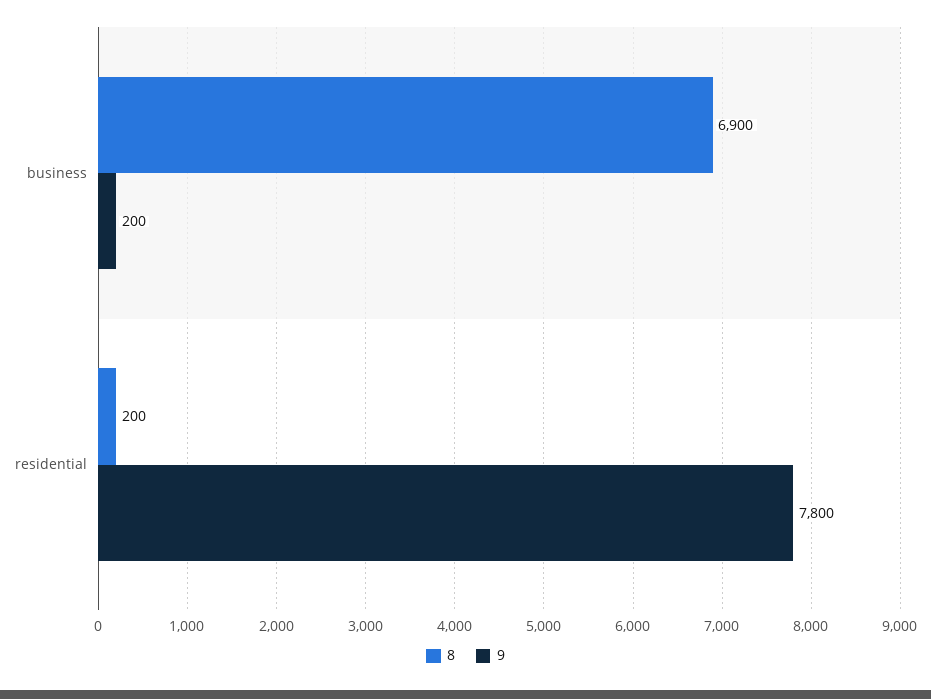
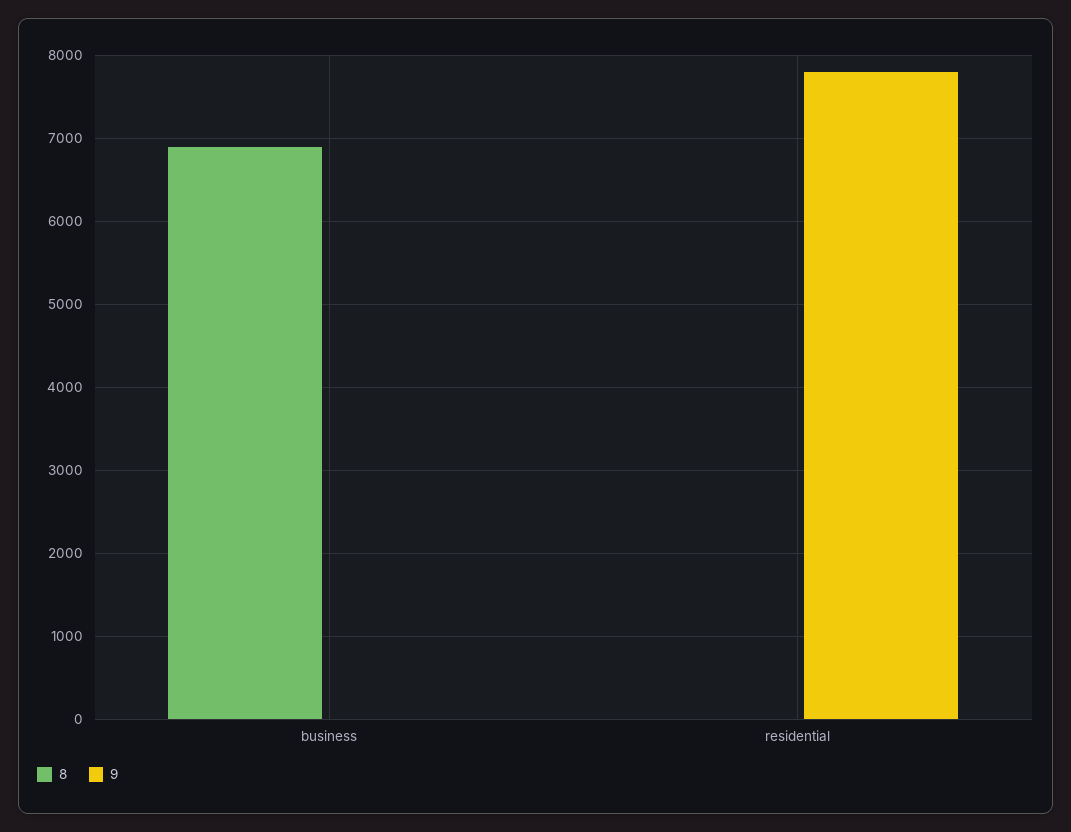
  {
    "8": {
      "business": 6900,
-     "residential": 200
+     "residential": 0
    },
    "9": {
-     "business": 200,
+     "business": 0,
      "residential": 7800
    }
  }

